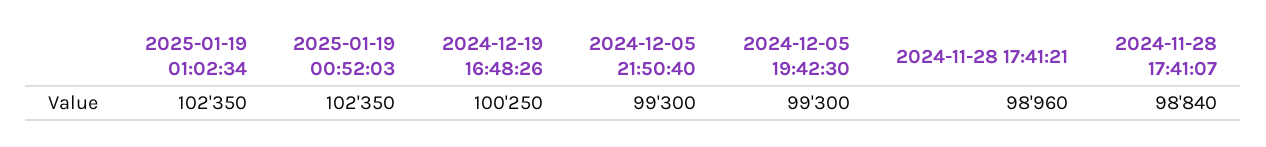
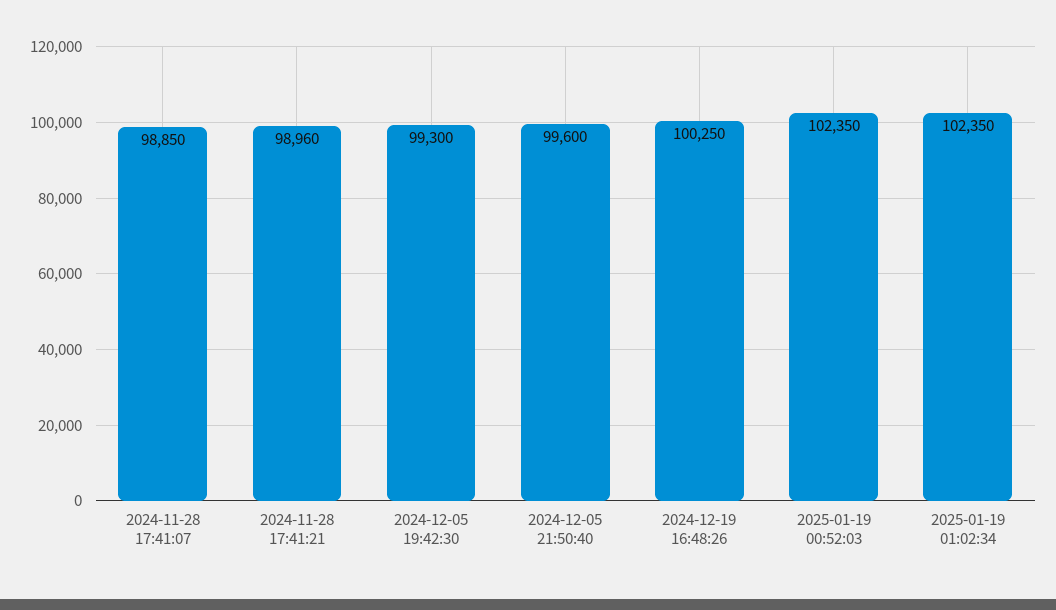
  {
    "2025-01-19 01:02:34": 102350,
    "2025-01-19 00:52:03": 102350,
    "2024-12-19 16:48:26": 100250,
-   "2024-12-05 21:50:40": 99300,
+   "2024-12-05 21:50:40": 99600,
    "2024-12-05 19:42:30": 99300,
    "2024-11-28 17:41:21": 98960,
-   "2024-11-28 17:41:07": 98840
+   "2024-11-28 17:41:07": 98850
  }

